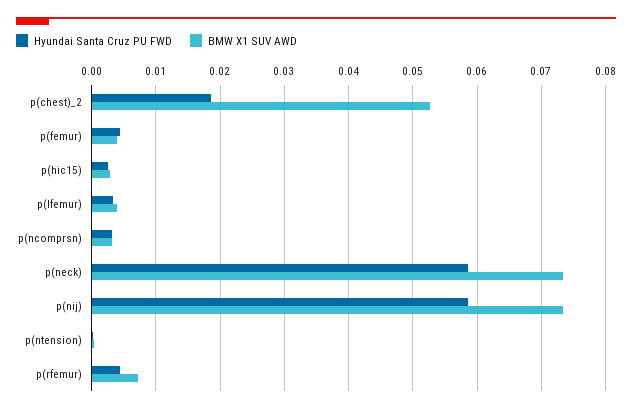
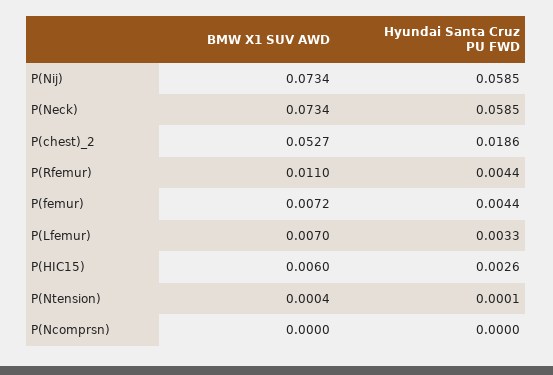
  {
    "Hyundai Santa Cruz PU FWD": {
      "p(chest)_2": 0.0186,
      "p(femur)": 0.0044,
      "p(hic15)": 0.0026,
      "p(lfemur)": 0.0033,
-     "p(ncomprsn)": 0.003,
+     "p(ncomprsn)": 0,
      "p(neck)": 0.0585,
      "p(nij)": 0.0585,
      "p(ntension)": 0.0001,
      "p(rfemur)": 0.0044
    },
    "BMW X1 SUV AWD": {
      "p(chest)_2": 0.0527,
-     "p(femur)": 0.004,
+     "p(femur)": 0.0072,
-     "p(hic15)": 0.003,
+     "p(hic15)": 0.006,
-     "p(lfemur)": 0.004,
+     "p(lfemur)": 0.007,
-     "p(ncomprsn)": 0.003,
+     "p(ncomprsn)": 0,
      "p(neck)": 0.0734,
      "p(nij)": 0.0734,
      "p(ntension)": 0.0004,
-     "p(rfemur)": 0.007
+     "p(rfemur)": 0.011
    }
  }

